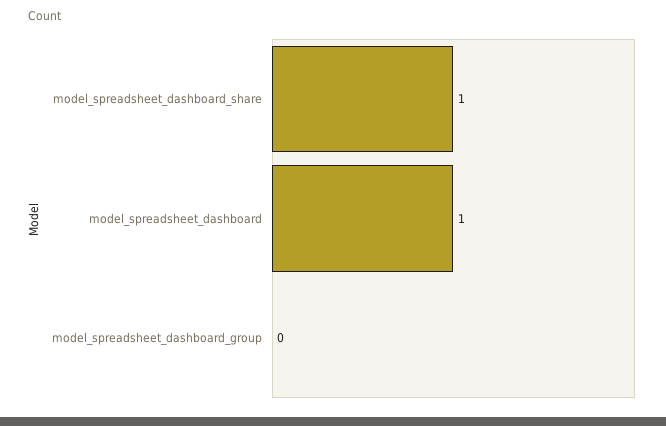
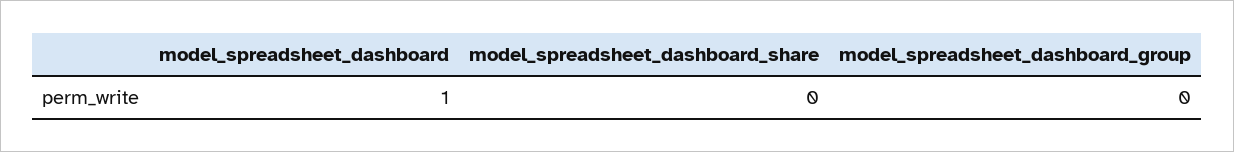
  {
-   "model_spreadsheet_dashboard_share": 1,
+   "model_spreadsheet_dashboard_share": 0,
    "model_spreadsheet_dashboard": 1,
    "model_spreadsheet_dashboard_group": 0
  }

